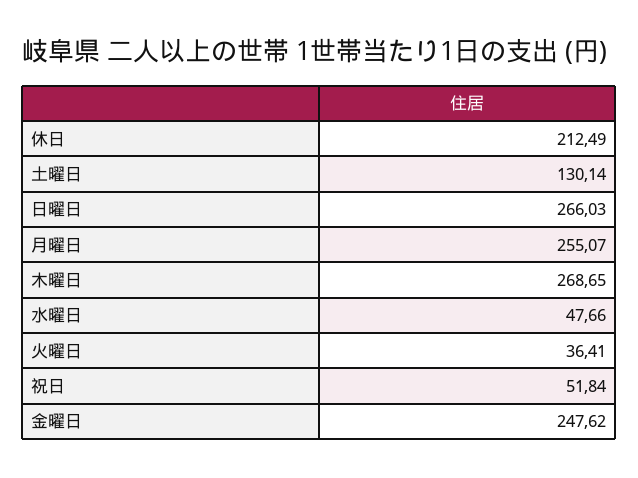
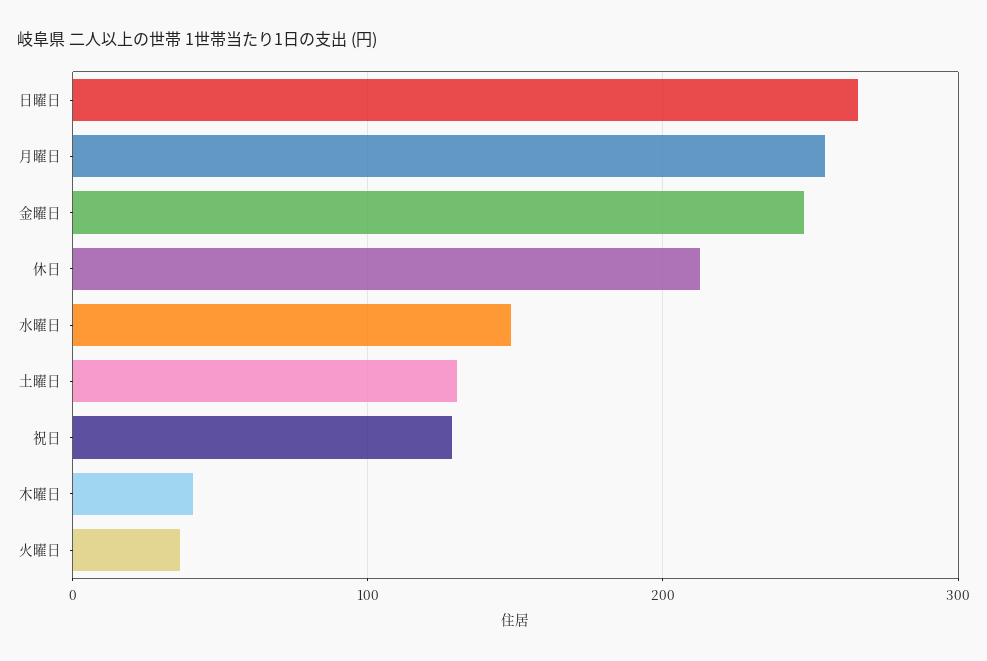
  {
    "休日": 212.49,
    "土曜日": 130.14,
    "日曜日": 266.03,
    "月曜日": 255.07,
-   "木曜日": 268.65,
+   "木曜日": 40,
-   "水曜日": 47.66,
+   "水曜日": 150,
    "火曜日": 36.41,
-   "祝日": 51.84,
+   "祝日": 130,
    "金曜日": 247.62
  }

